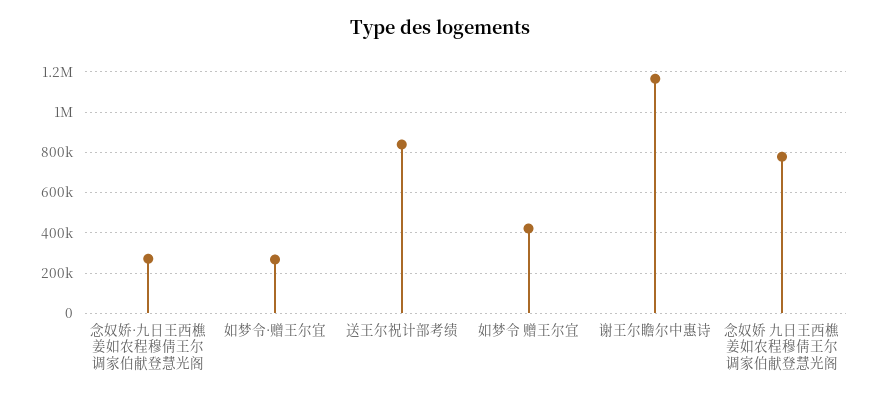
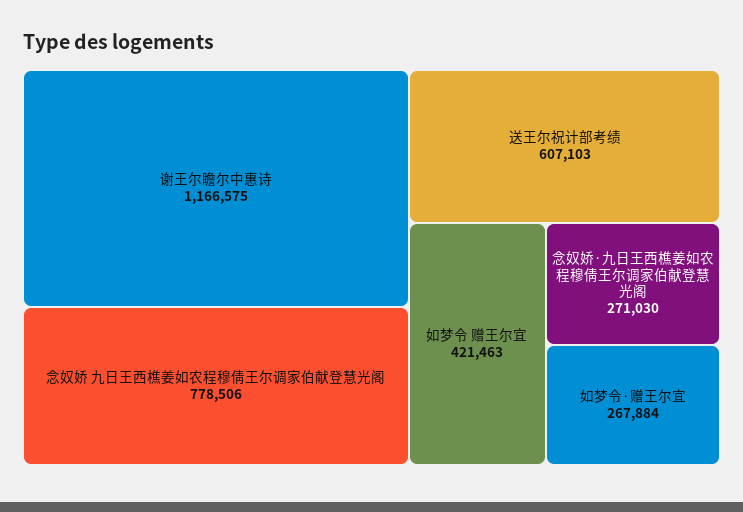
  {
    "念奴娇·九日王西樵姜如农程穆倩王尔调家伯献登慧光阁": 271030,
    "如梦令·赠王尔宜": 267884,
-   "送王尔祝计部考绩": 850000,
+   "送王尔祝计部考绩": 607103,
    "如梦令 赠王尔宜": 421463,
    "谢王尔瞻尔中惠诗": 1166575,
    "念奴娇 九日王西樵姜如农程穆倩王尔调家伯献登慧光阁": 778506
  }

